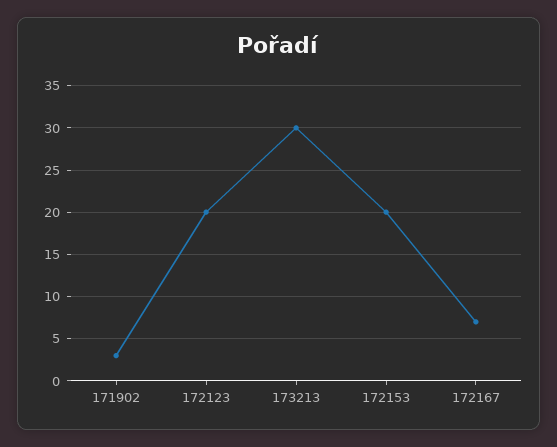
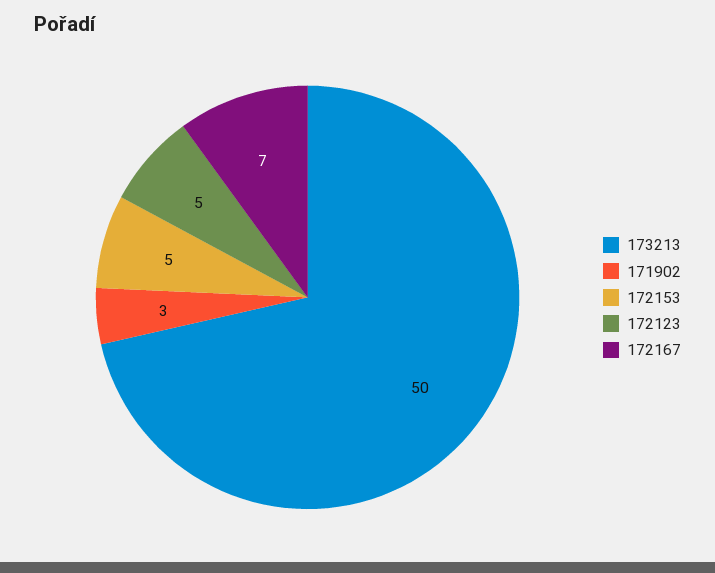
  {
    "171902": 3,
-   "172123": 20,
+   "172123": 5,
-   "173213": 30,
+   "173213": 50,
-   "172153": 20,
+   "172153": 5,
    "172167": 7
  }

